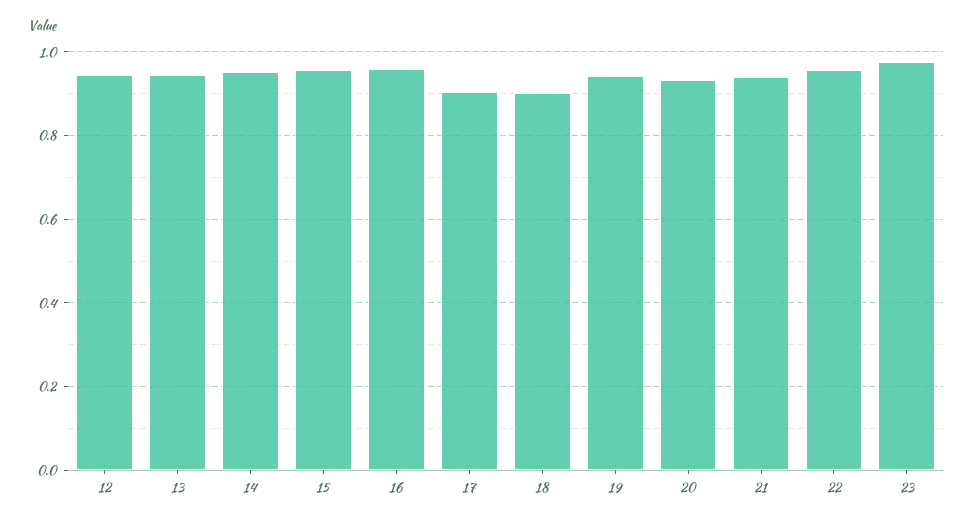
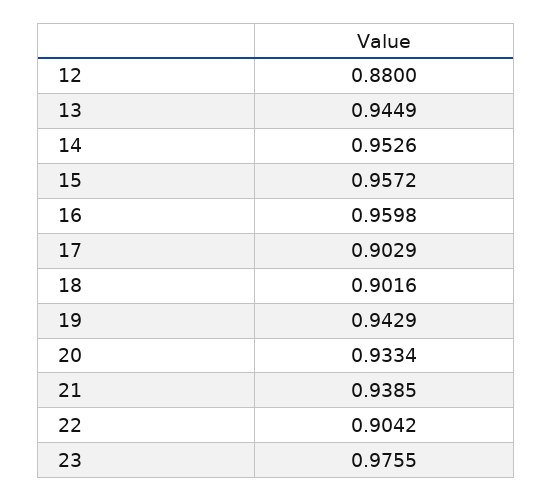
  {
-   "12": 0.94,
+   "12": 0.88,
    "13": 0.9449,
    "14": 0.9526,
    "15": 0.9572,
    "16": 0.9598,
    "17": 0.9029,
    "18": 0.9016,
    "19": 0.9429,
    "20": 0.9334,
    "21": 0.9385,
-   "22": 0.96,
+   "22": 0.9042,
    "23": 0.9755
  }

